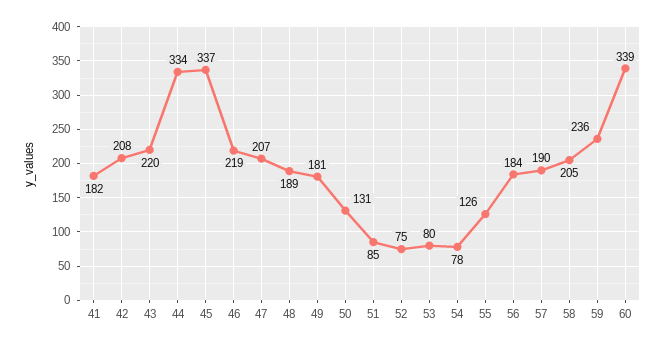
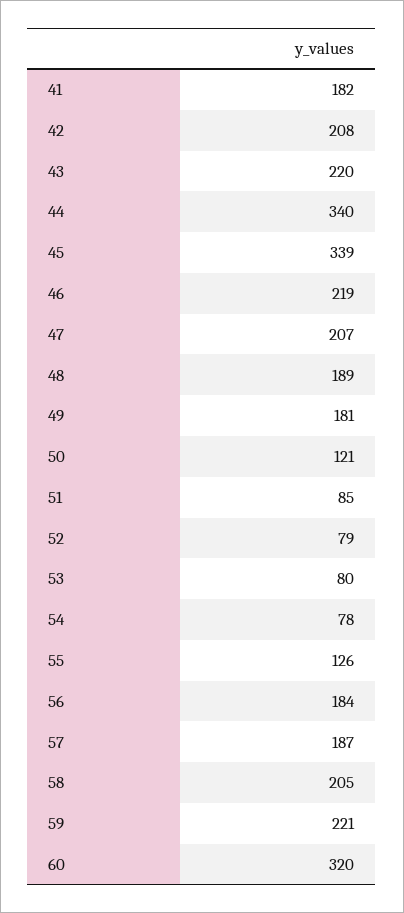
  {
    "41": 182,
    "42": 208,
    "43": 220,
-   "44": 334,
+   "44": 340,
-   "45": 337,
+   "45": 339,
    "46": 219,
    "47": 207,
    "48": 189,
    "49": 181,
-   "50": 131,
+   "50": 121,
    "51": 85,
-   "52": 75,
+   "52": 79,
    "53": 80,
    "54": 78,
    "55": 126,
    "56": 184,
-   "57": 190,
+   "57": 187,
    "58": 205,
-   "59": 236,
+   "59": 221,
-   "60": 339
+   "60": 320
  }

